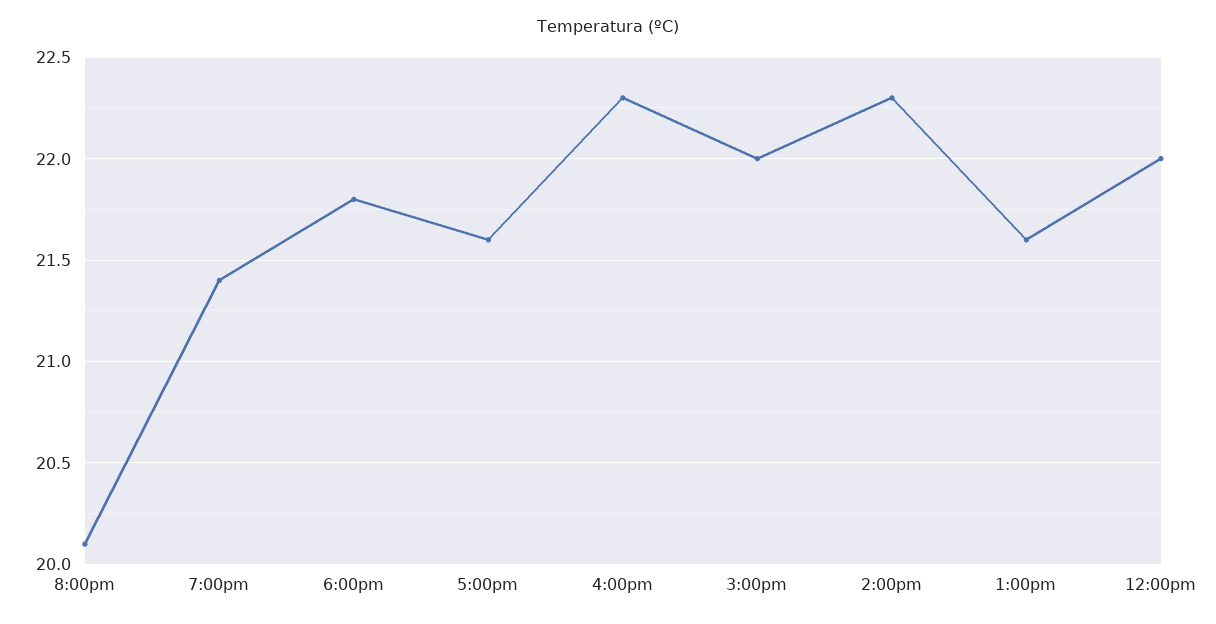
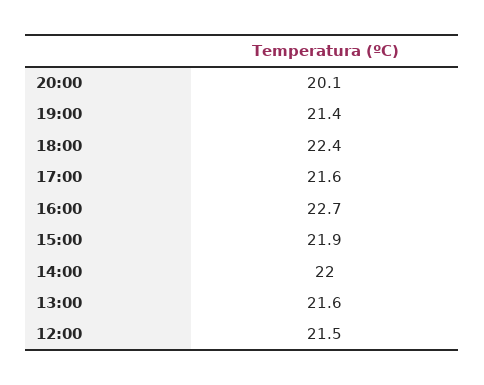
  {
    "8:00pm": 20.1,
    "7:00pm": 21.4,
-   "6:00pm": 21.8,
+   "6:00pm": 22.4,
    "5:00pm": 21.6,
-   "4:00pm": 22.3,
+   "4:00pm": 22.7,
-   "3:00pm": 22,
+   "3:00pm": 21.9,
-   "2:00pm": 22.3,
+   "2:00pm": 22,
    "1:00pm": 21.6,
-   "12:00pm": 22
+   "12:00pm": 21.5
  }

